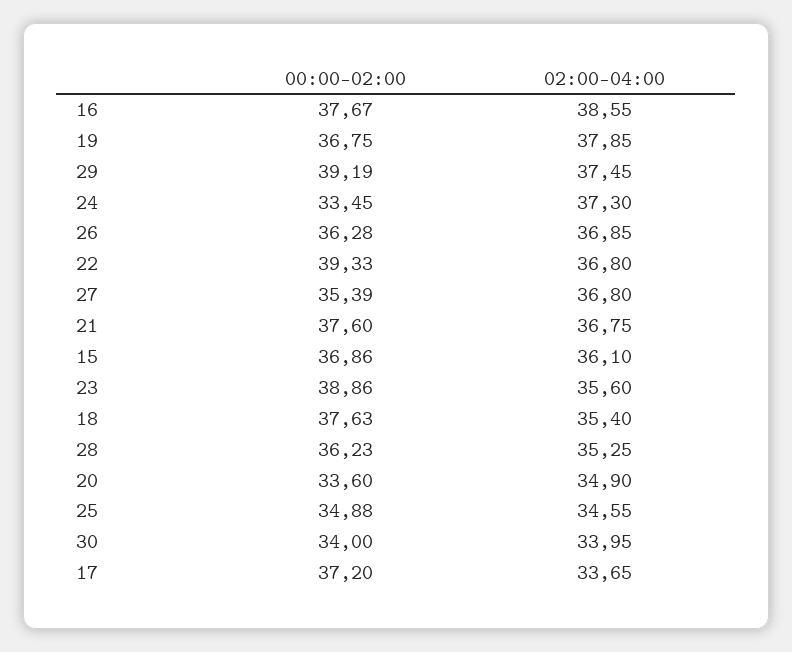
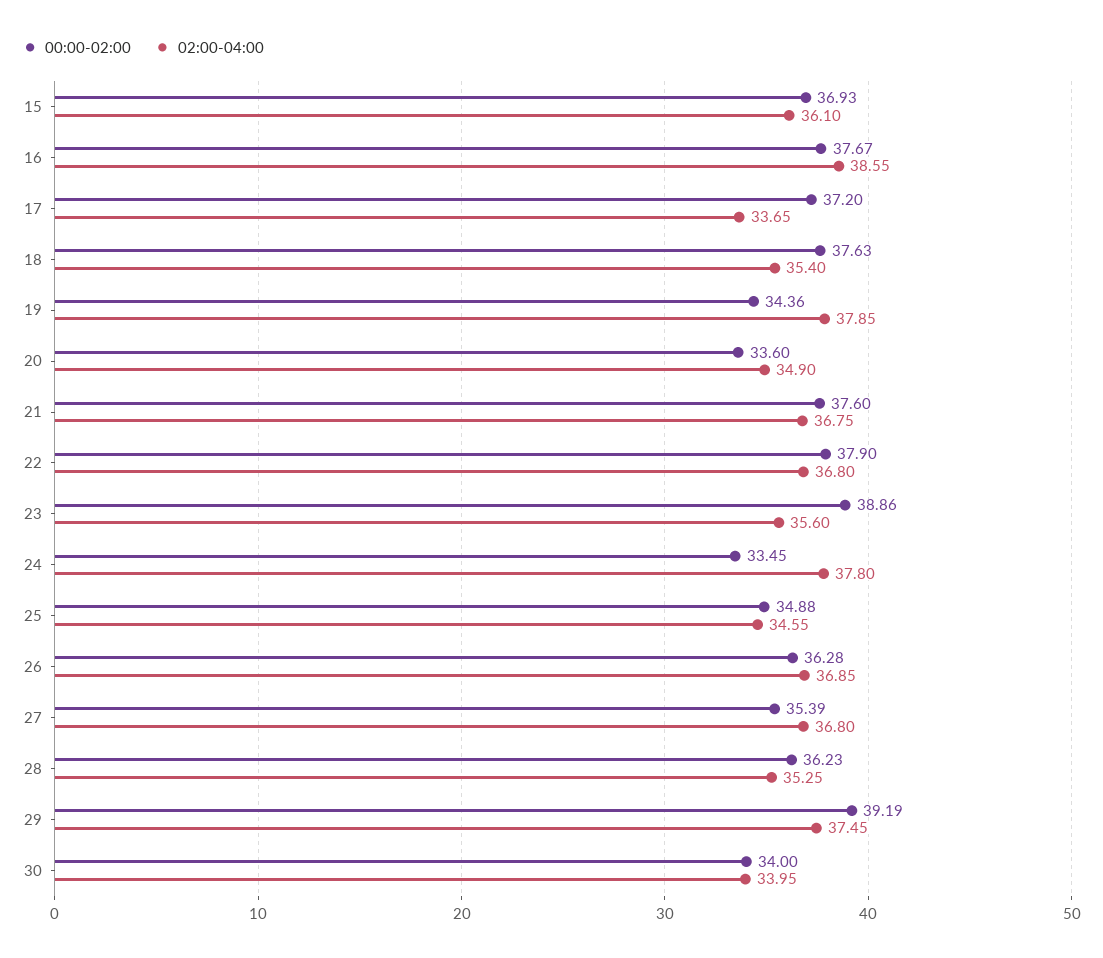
  {
    "00:00-02:00": {
      "16": 37.67,
-     "19": 36.75,
+     "19": 34.36,
      "29": 39.19,
      "24": 33.45,
      "26": 36.28,
-     "22": 39.33,
+     "22": 37.9,
      "27": 35.39,
      "21": 37.6,
-     "15": 36.86,
+     "15": 36.93,
      "23": 38.86,
      "18": 37.63,
      "28": 36.23,
      "20": 33.6,
      "25": 34.88,
      "30": 34,
      "17": 37.2
    },
    "02:00-04:00": {
      "16": 38.55,
      "19": 37.85,
      "29": 37.45,
-     "24": 37.3,
+     "24": 37.8,
      "26": 36.85,
      "22": 36.8,
      "27": 36.8,
      "21": 36.75,
      "15": 36.1,
      "23": 35.6,
      "18": 35.4,
      "28": 35.25,
      "20": 34.9,
      "25": 34.55,
      "30": 33.95,
      "17": 33.65
    }
  }

